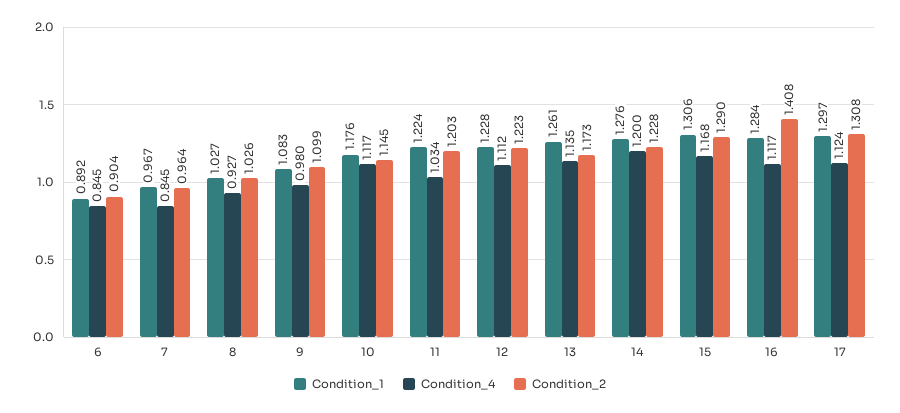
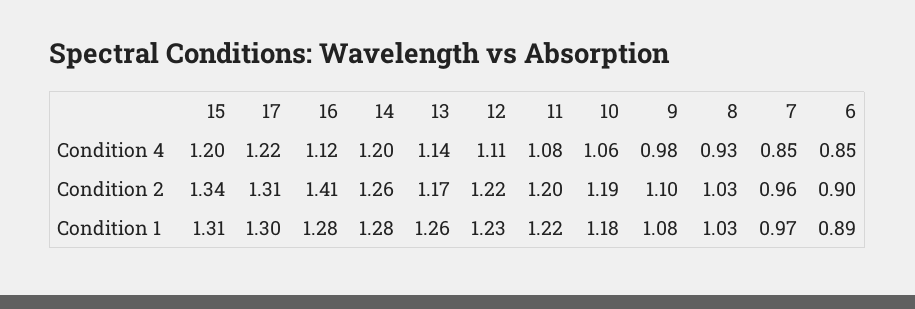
  {
    "Condition_1": {
      "6": 0.892,
      "7": 0.967,
      "8": 1.027,
      "9": 1.083,
      "10": 1.176,
      "11": 1.224,
      "12": 1.228,
      "13": 1.261,
      "14": 1.276,
      "15": 1.306,
      "16": 1.284,
      "17": 1.297
    },
    "Condition_4": {
      "6": 0.845,
      "7": 0.845,
      "8": 0.927,
      "9": 0.98,
-     "10": 1.117,
+     "10": 1.06,
-     "11": 1.034,
+     "11": 1.08,
      "12": 1.112,
      "13": 1.135,
      "14": 1.2,
-     "15": 1.168,
+     "15": 1.2,
      "16": 1.117,
-     "17": 1.124
+     "17": 1.22
    },
    "Condition_2": {
      "6": 0.904,
      "7": 0.964,
      "8": 1.026,
      "9": 1.099,
-     "10": 1.145,
+     "10": 1.19,
      "11": 1.203,
      "12": 1.223,
      "13": 1.173,
-     "14": 1.228,
+     "14": 1.26,
-     "15": 1.29,
+     "15": 1.34,
      "16": 1.408,
      "17": 1.308
    }
  }

